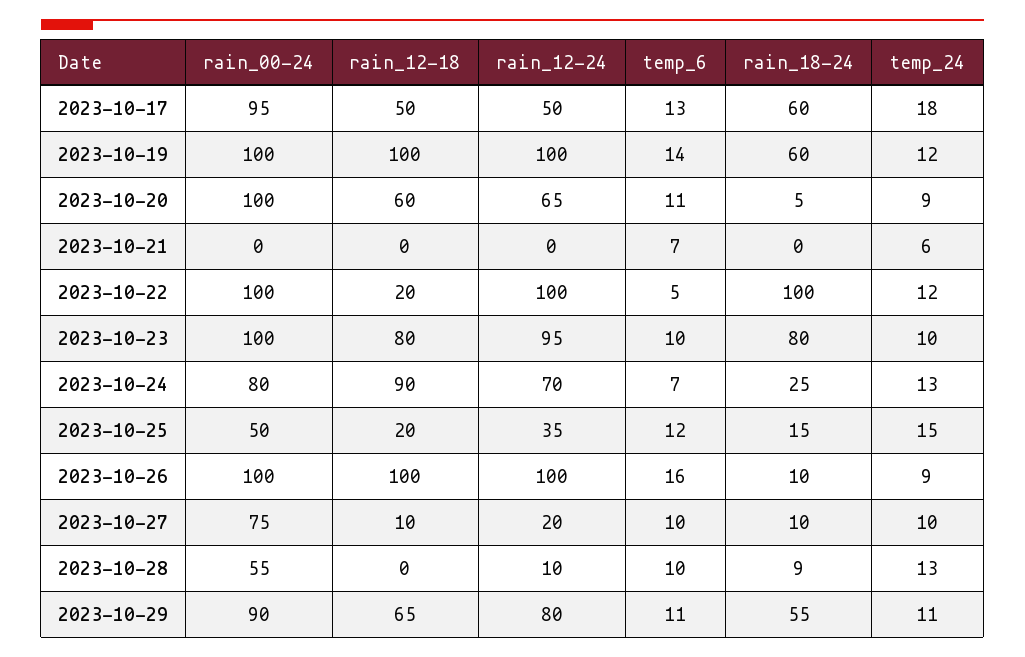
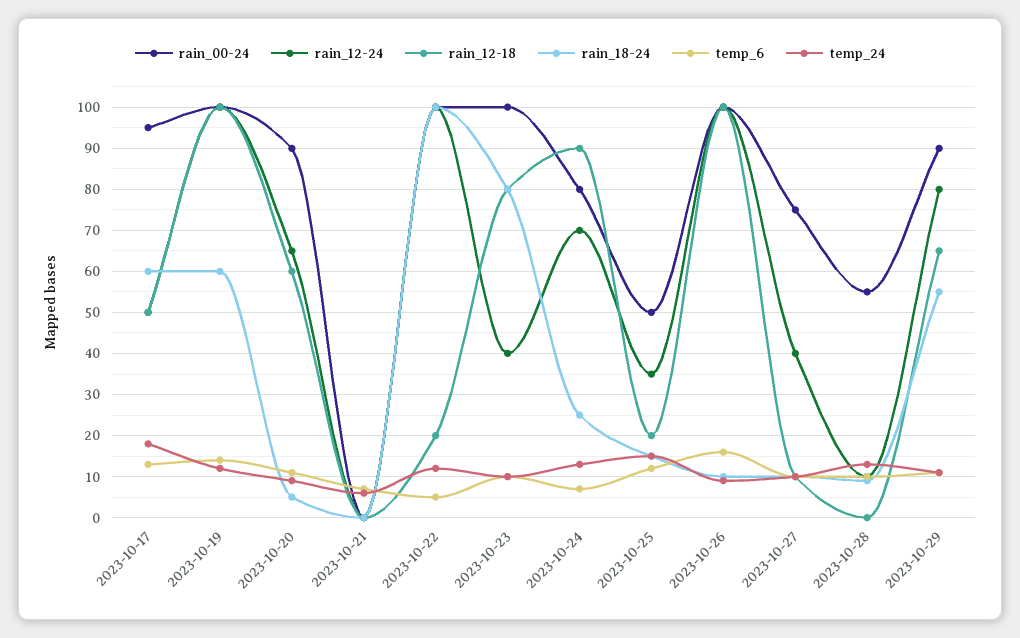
  {
    "rain_00-24": {
      "2023-10-17": 95,
      "2023-10-19": 100,
-     "2023-10-20": 100,
+     "2023-10-20": 90,
      "2023-10-21": 0,
      "2023-10-22": 100,
      "2023-10-23": 100,
      "2023-10-24": 80,
      "2023-10-25": 50,
      "2023-10-26": 100,
      "2023-10-27": 75,
      "2023-10-28": 55,
      "2023-10-29": 90
    },
    "rain_12-18": {
      "2023-10-17": 50,
      "2023-10-19": 100,
      "2023-10-20": 60,
      "2023-10-21": 0,
      "2023-10-22": 20,
      "2023-10-23": 80,
      "2023-10-24": 90,
      "2023-10-25": 20,
      "2023-10-26": 100,
      "2023-10-27": 10,
      "2023-10-28": 0,
      "2023-10-29": 65
    },
    "rain_12-24": {
      "2023-10-17": 50,
      "2023-10-19": 100,
      "2023-10-20": 65,
      "2023-10-21": 0,
      "2023-10-22": 100,
-     "2023-10-23": 95,
+     "2023-10-23": 40,
      "2023-10-24": 70,
      "2023-10-25": 35,
      "2023-10-26": 100,
-     "2023-10-27": 20,
+     "2023-10-27": 40,
      "2023-10-28": 10,
      "2023-10-29": 80
    },
    "temp_6": {
      "2023-10-17": 13,
      "2023-10-19": 14,
      "2023-10-20": 11,
      "2023-10-21": 7,
      "2023-10-22": 5,
      "2023-10-23": 10,
      "2023-10-24": 7,
      "2023-10-25": 12,
      "2023-10-26": 16,
      "2023-10-27": 10,
      "2023-10-28": 10,
      "2023-10-29": 11
    },
    "rain_18-24": {
      "2023-10-17": 60,
      "2023-10-19": 60,
      "2023-10-20": 5,
      "2023-10-21": 0,
      "2023-10-22": 100,
      "2023-10-23": 80,
      "2023-10-24": 25,
      "2023-10-25": 15,
      "2023-10-26": 10,
      "2023-10-27": 10,
      "2023-10-28": 9,
      "2023-10-29": 55
    },
    "temp_24": {
      "2023-10-17": 18,
      "2023-10-19": 12,
      "2023-10-20": 9,
      "2023-10-21": 6,
      "2023-10-22": 12,
      "2023-10-23": 10,
      "2023-10-24": 13,
      "2023-10-25": 15,
      "2023-10-26": 9,
      "2023-10-27": 10,
      "2023-10-28": 13,
      "2023-10-29": 11
    }
  }

